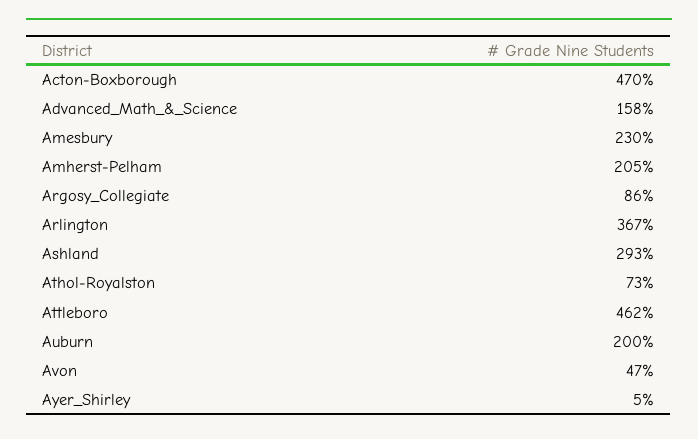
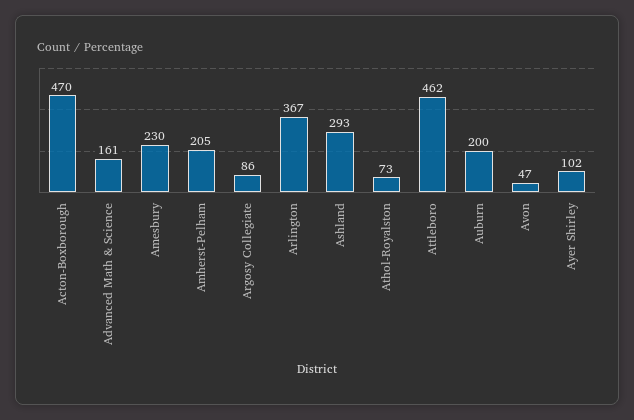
  {
    "Acton-Boxborough": 470,
-   "Advanced_Math_&_Science": 158,
+   "Advanced_Math_&_Science": 161,
    "Amesbury": 230,
    "Amherst-Pelham": 205,
    "Argosy_Collegiate": 86,
    "Arlington": 367,
    "Ashland": 293,
    "Athol-Royalston": 73,
    "Attleboro": 462,
    "Auburn": 200,
    "Avon": 47,
-   "Ayer_Shirley": 5
+   "Ayer_Shirley": 102
  }

